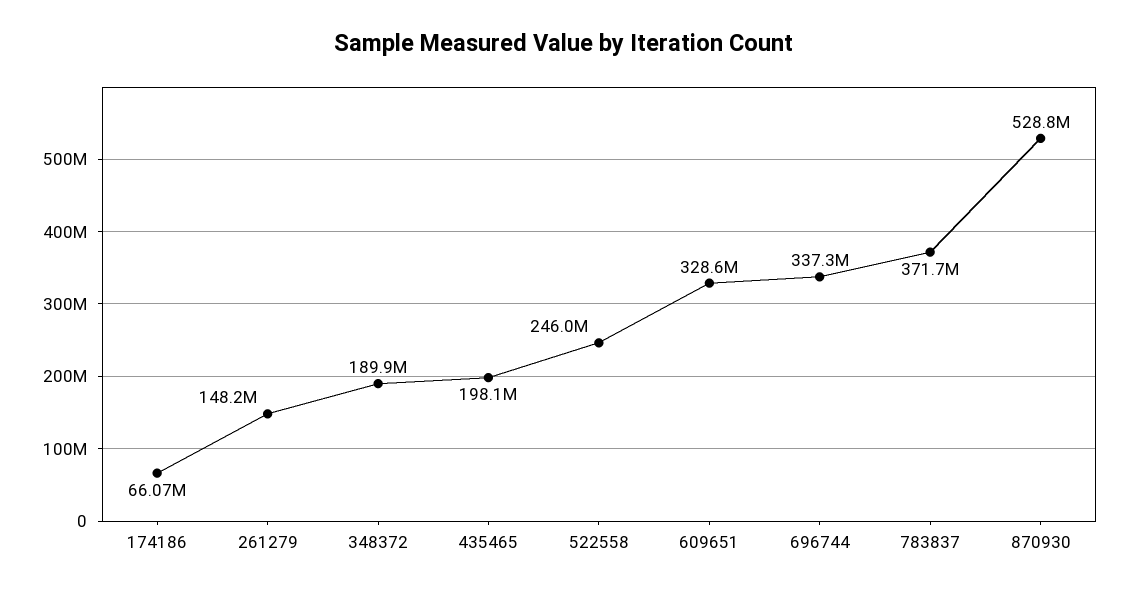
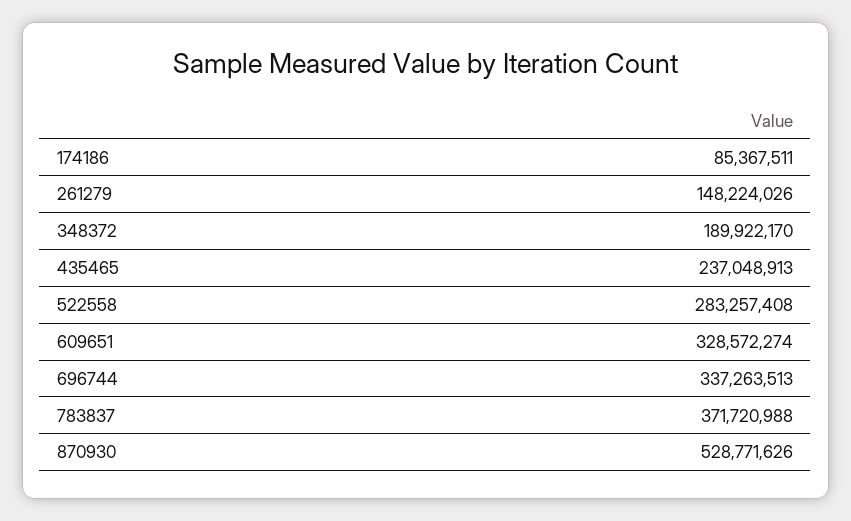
  {
-   "174186": 66070000,
+   "174186": 85367511,
    "261279": 148224026,
    "348372": 189922170,
-   "435465": 198100000,
+   "435465": 237048913,
-   "522558": 246000000,
+   "522558": 283257408,
    "609651": 328572274,
    "696744": 337263513,
    "783837": 371720988,
    "870930": 528771626
  }

